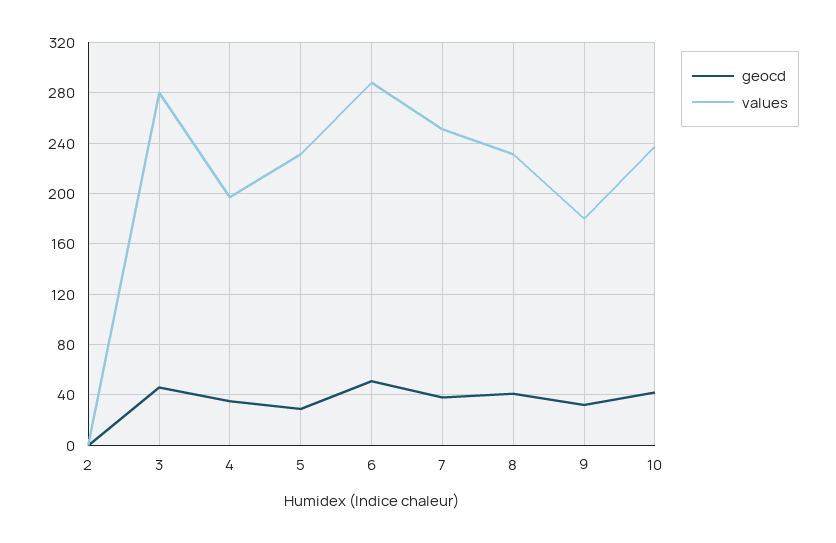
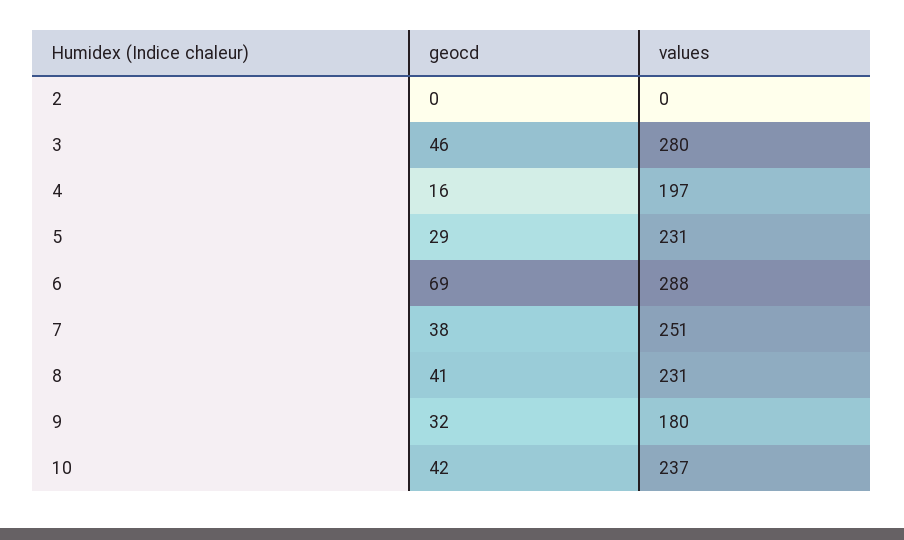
  {
    "geocd": {
      "2": 0,
      "3": 46,
-     "4": 35,
+     "4": 16,
      "5": 29,
-     "6": 50,
+     "6": 69,
      "7": 38,
      "8": 41,
      "9": 32,
      "10": 42
    },
    "values": {
      "2": 0,
      "3": 280,
      "4": 197,
      "5": 231,
      "6": 288,
      "7": 251,
      "8": 231,
      "9": 180,
      "10": 237
    }
  }

